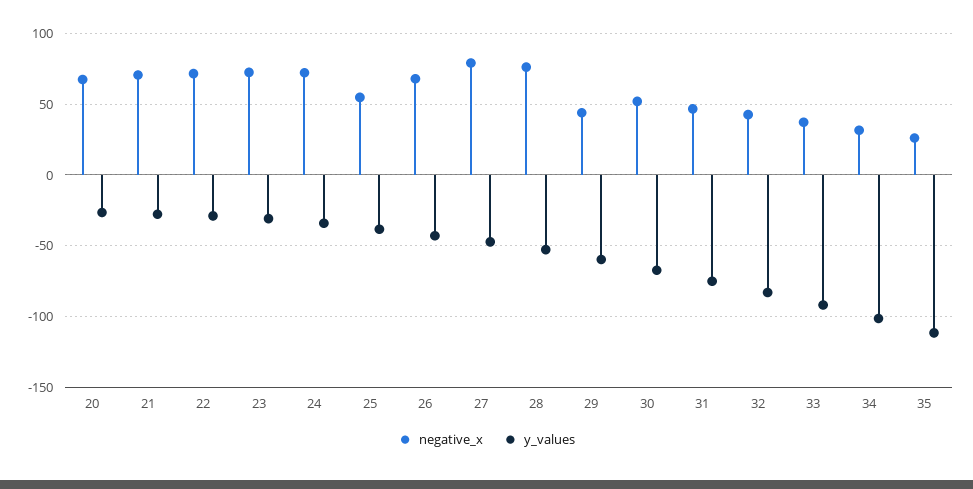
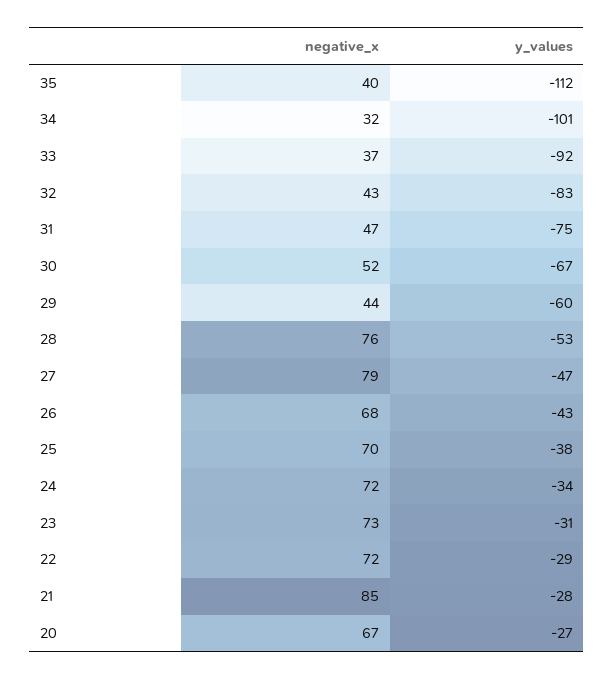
  {
    "negative_x": {
      "20": 67,
-     "21": 70,
+     "21": 85,
      "22": 72,
      "23": 73,
      "24": 72,
-     "25": 55,
+     "25": 70,
      "26": 68,
      "27": 79,
      "28": 76,
      "29": 44,
      "30": 52,
      "31": 47,
      "32": 43,
      "33": 37,
      "34": 32,
-     "35": 25
+     "35": 40
    },
    "y_values": {
      "20": -27,
      "21": -28,
      "22": -29,
      "23": -31,
      "24": -34,
      "25": -38,
      "26": -43,
      "27": -47,
      "28": -53,
      "29": -60,
      "30": -67,
      "31": -75,
      "32": -83,
      "33": -92,
      "34": -101,
      "35": -112
    }
  }

